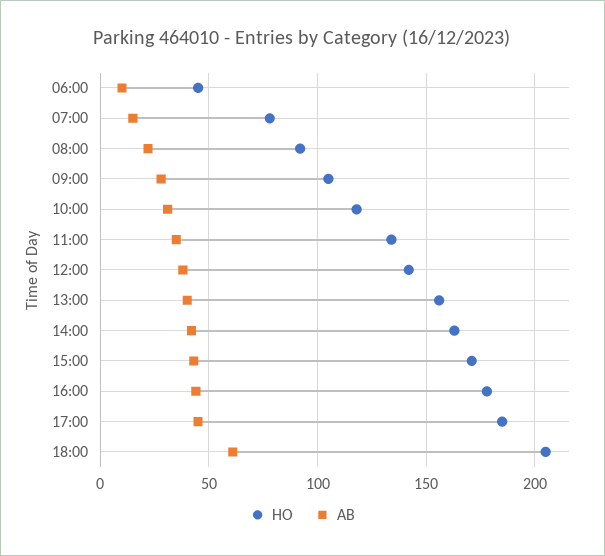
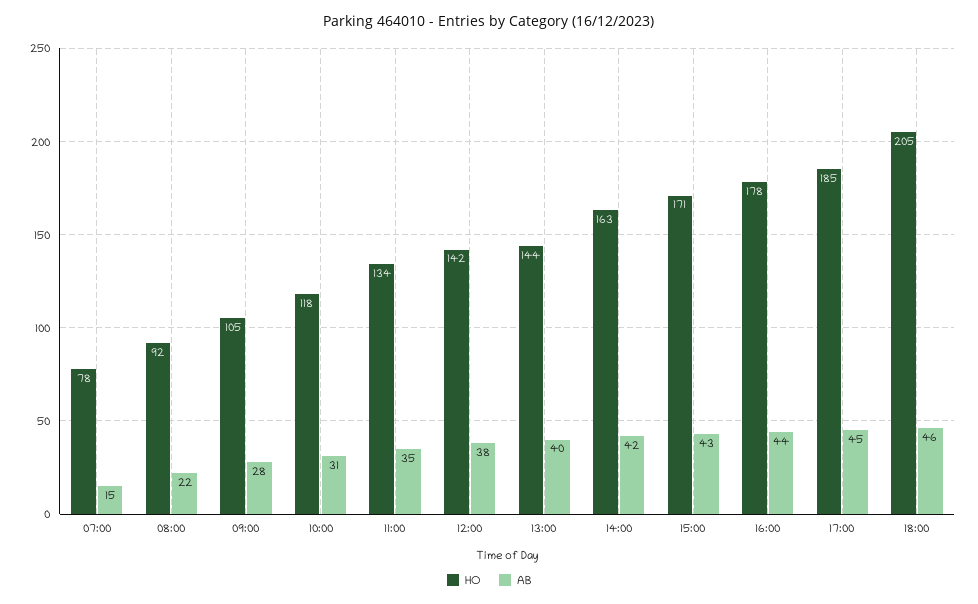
  {
    "HO": {
-     "06:00": 45,
      "07:00": 78,
      "08:00": 92,
      "09:00": 105,
      "10:00": 118,
      "11:00": 134,
      "12:00": 142,
-     "13:00": 155,
+     "13:00": 144,
      "14:00": 163,
      "15:00": 171,
      "16:00": 178,
      "17:00": 185,
      "18:00": 205
    },
    "AB": {
-     "06:00": 10,
      "07:00": 15,
      "08:00": 22,
      "09:00": 28,
      "10:00": 31,
      "11:00": 35,
      "12:00": 38,
      "13:00": 40,
      "14:00": 42,
      "15:00": 43,
      "16:00": 44,
      "17:00": 45,
-     "18:00": 60
+     "18:00": 46
    }
  }

